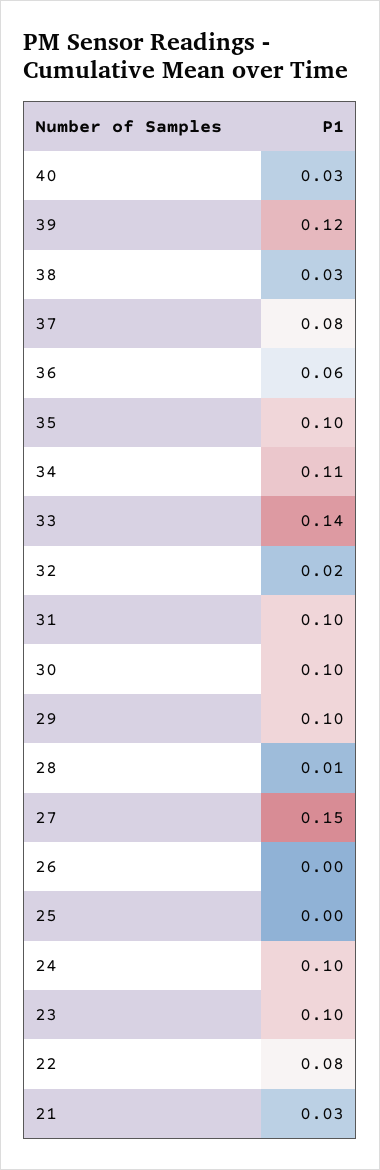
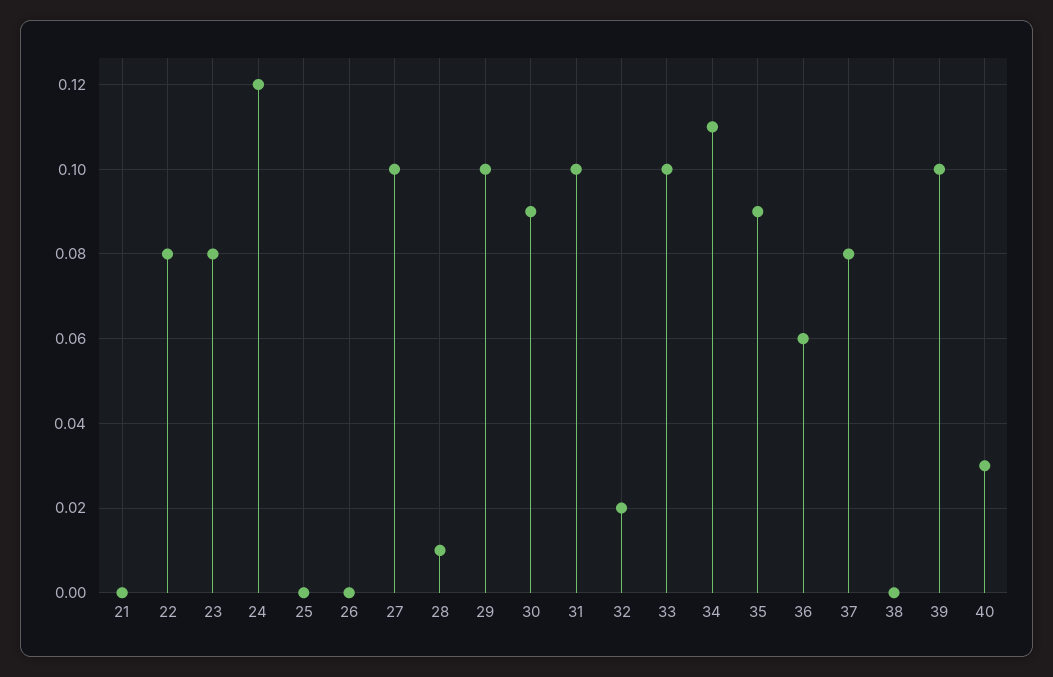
  {
    "40": 0.03,
-   "39": 0.12,
+   "39": 0.1,
-   "38": 0.03,
+   "38": 0,
    "37": 0.08,
    "36": 0.06,
-   "35": 0.1,
+   "35": 0.09,
    "34": 0.11,
-   "33": 0.14,
+   "33": 0.1,
    "32": 0.02,
    "31": 0.1,
-   "30": 0.1,
+   "30": 0.09,
    "29": 0.1,
    "28": 0.01,
-   "27": 0.15,
+   "27": 0.1,
    "26": 0,
    "25": 0,
-   "24": 0.1,
+   "24": 0.12,
-   "23": 0.1,
+   "23": 0.08,
    "22": 0.08,
-   "21": 0.03
+   "21": 0
  }

